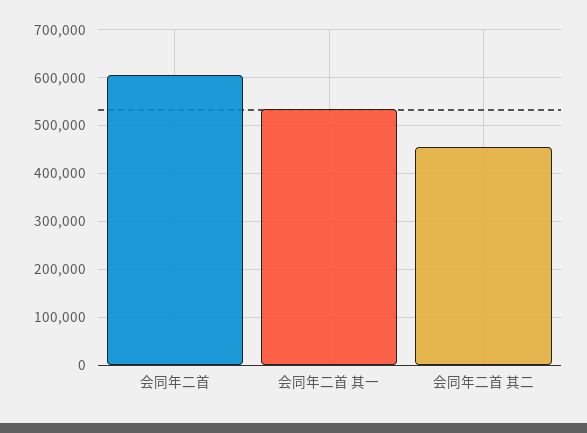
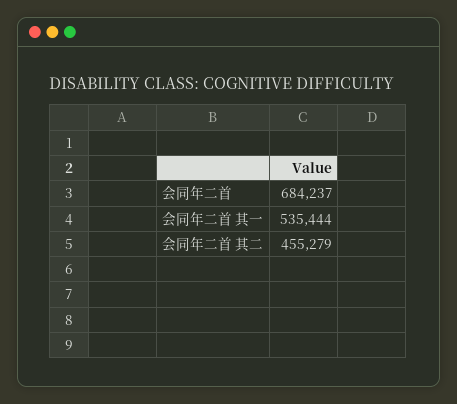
  {
-   "会同年二首": 600000,
+   "会同年二首": 684237,
    "会同年二首 其一": 535444,
    "会同年二首 其二": 455279
  }

